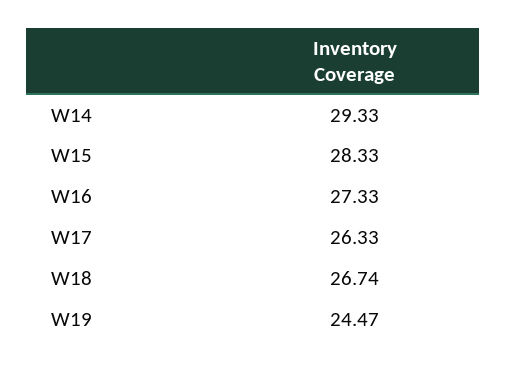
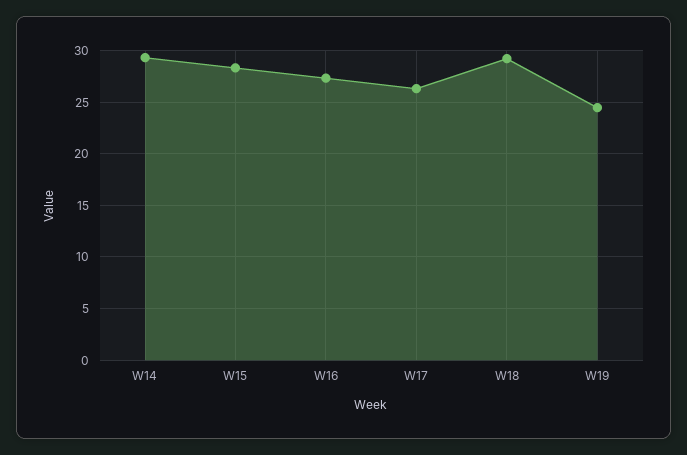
  {
    "W14": 29.33,
    "W15": 28.33,
    "W16": 27.33,
    "W17": 26.33,
-   "W18": 26.74,
+   "W18": 29,
    "W19": 24.47
  }

